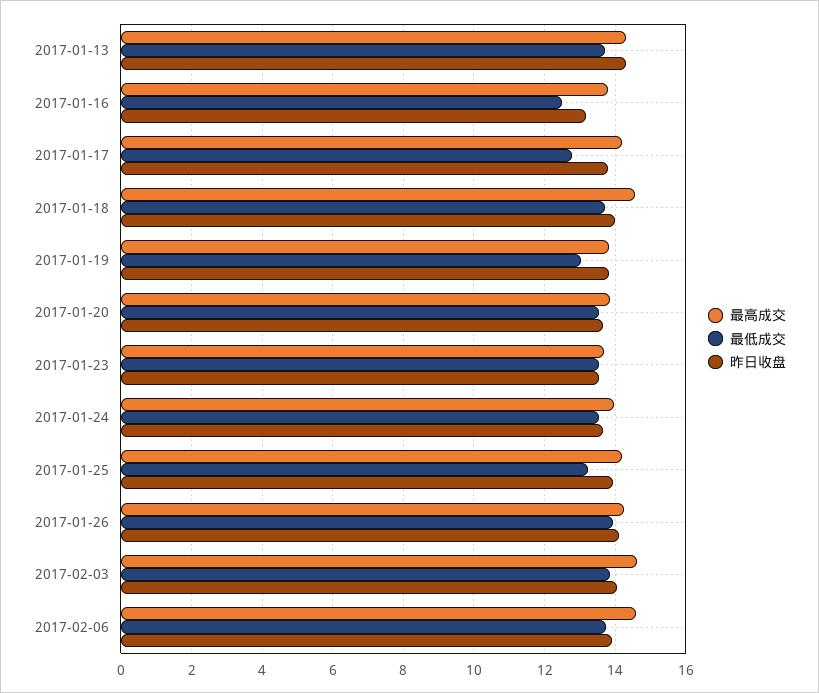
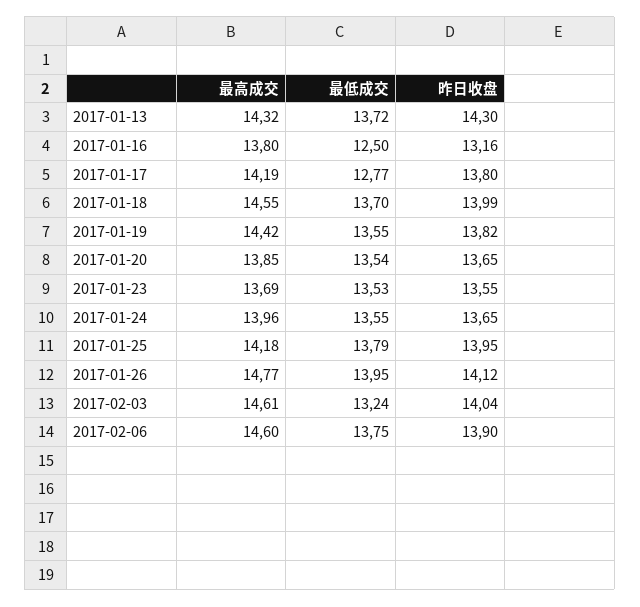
  {
    "最高成交": {
      "2017-01-13": 14.32,
      "2017-01-16": 13.8,
      "2017-01-17": 14.19,
      "2017-01-18": 14.55,
-     "2017-01-19": 13.8,
+     "2017-01-19": 14.42,
      "2017-01-20": 13.85,
      "2017-01-23": 13.69,
      "2017-01-24": 13.96,
      "2017-01-25": 14.18,
-     "2017-01-26": 14.2,
+     "2017-01-26": 14.77,
      "2017-02-03": 14.61,
      "2017-02-06": 14.6
    },
    "最低成交": {
      "2017-01-13": 13.72,
      "2017-01-16": 12.5,
      "2017-01-17": 12.77,
      "2017-01-18": 13.7,
-     "2017-01-19": 13,
+     "2017-01-19": 13.55,
      "2017-01-20": 13.54,
      "2017-01-23": 13.53,
      "2017-01-24": 13.55,
-     "2017-01-25": 13.2,
+     "2017-01-25": 13.79,
      "2017-01-26": 13.95,
-     "2017-02-03": 13.8,
+     "2017-02-03": 13.24,
      "2017-02-06": 13.75
    },
    "昨日收盘": {
      "2017-01-13": 14.3,
      "2017-01-16": 13.16,
      "2017-01-17": 13.8,
      "2017-01-18": 13.99,
      "2017-01-19": 13.82,
      "2017-01-20": 13.65,
      "2017-01-23": 13.55,
      "2017-01-24": 13.65,
      "2017-01-25": 13.95,
      "2017-01-26": 14.12,
      "2017-02-03": 14.04,
      "2017-02-06": 13.9
    }
  }

